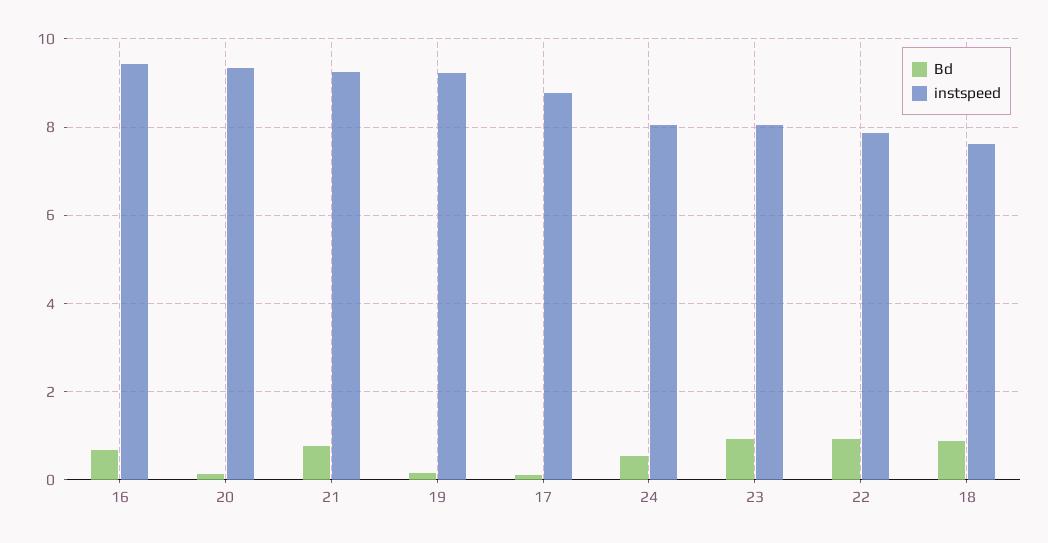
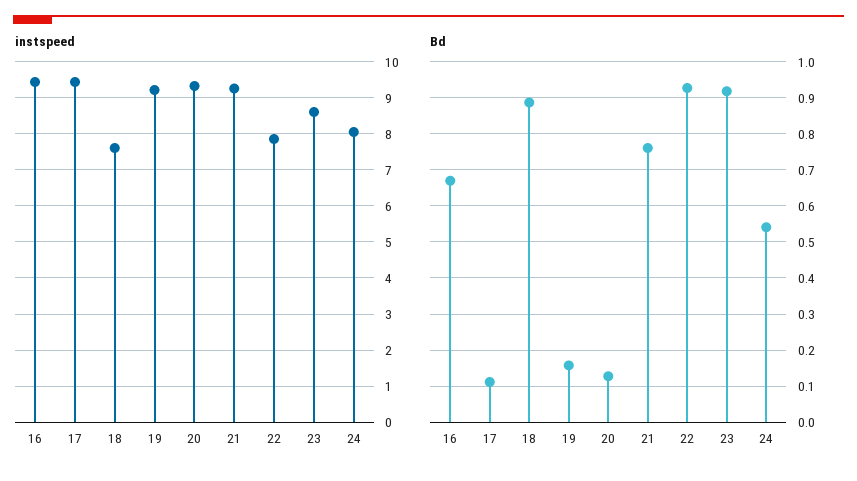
  {
    "Bd": {
      "16": 0.68,
      "20": 0.12,
      "21": 0.76,
      "19": 0.16,
      "17": 0.12,
      "24": 0.54,
      "23": 0.92,
      "22": 0.92,
      "18": 0.88
    },
    "instspeed": {
      "16": 9.4,
      "20": 9.4,
      "21": 9.2,
      "19": 9.2,
-     "17": 8.8,
+     "17": 9.4,
      "24": 8,
-     "23": 8,
+     "23": 8.6,
      "22": 7.8,
      "18": 7.6
    }
  }

